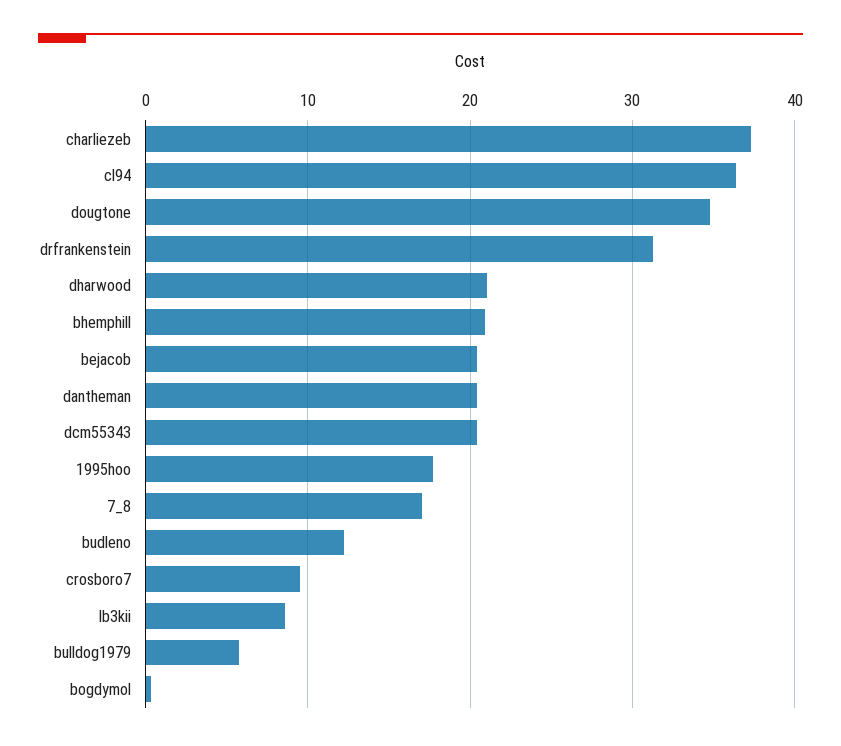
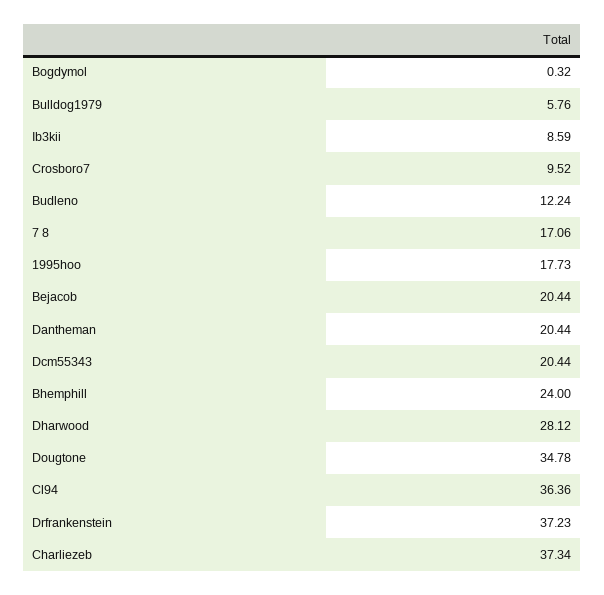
  {
    "charliezeb": 37.34,
    "cl94": 36.36,
    "dougtone": 34.78,
-   "drfrankenstein": 31,
+   "drfrankenstein": 37.23,
-   "dharwood": 21,
+   "dharwood": 28.12,
-   "bhemphill": 21,
+   "bhemphill": 24,
    "bejacob": 20.44,
    "dantheman": 20.44,
    "dcm55343": 20.44,
    "1995hoo": 17.73,
    "7_8": 17.06,
    "budleno": 12.24,
    "crosboro7": 9.52,
    "Ib3kii": 8.59,
    "bulldog1979": 5.76,
    "bogdymol": 0.32
  }

